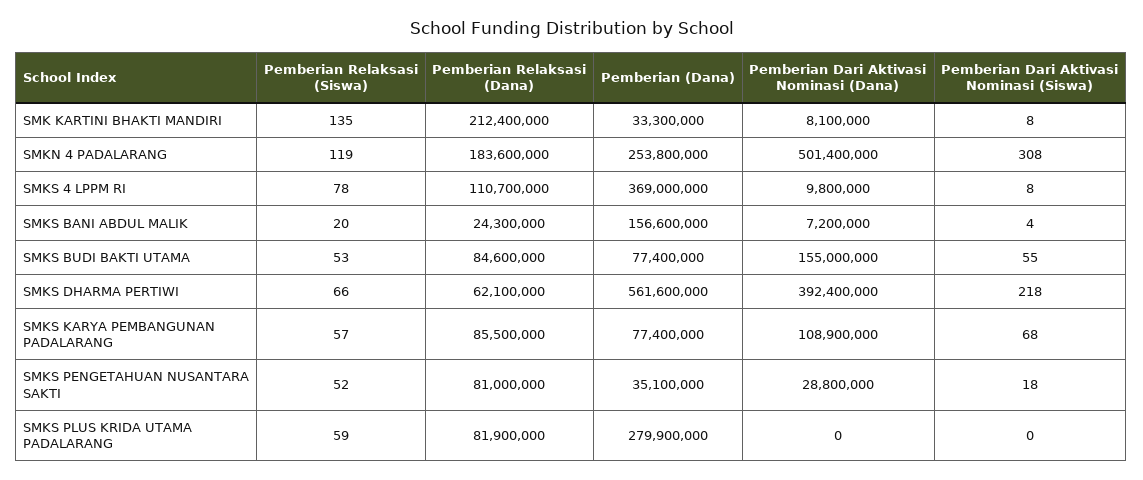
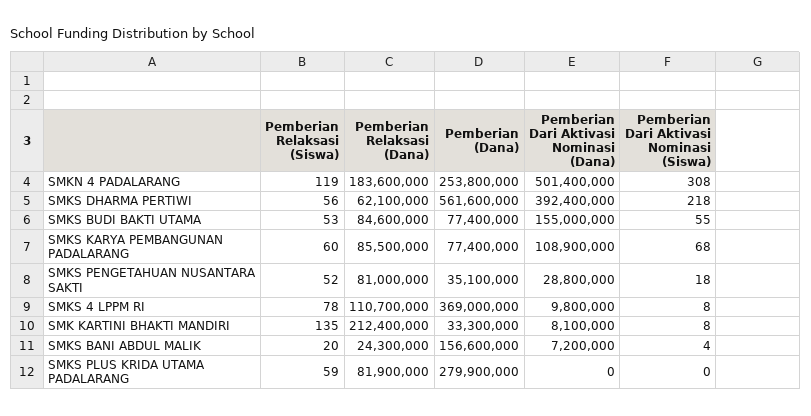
  {
    "Pemberian Relaksasi (Siswa)": {
      "SMK KARTINI BHAKTI MANDIRI": 135,
      "SMKN 4 PADALARANG": 119,
      "SMKS 4 LPPM RI": 78,
      "SMKS BANI ABDUL MALIK": 20,
      "SMKS BUDI BAKTI UTAMA": 53,
-     "SMKS DHARMA PERTIWI": 66,
+     "SMKS DHARMA PERTIWI": 56,
-     "SMKS KARYA PEMBANGUNAN PADALARANG": 57,
+     "SMKS KARYA PEMBANGUNAN PADALARANG": 60,
      "SMKS PENGETAHUAN NUSANTARA SAKTI": 52,
      "SMKS PLUS KRIDA UTAMA PADALARANG": 59
    },
    "Pemberian Relaksasi (Dana)": {
      "SMK KARTINI BHAKTI MANDIRI": 212400000,
      "SMKN 4 PADALARANG": 183600000,
      "SMKS 4 LPPM RI": 110700000,
      "SMKS BANI ABDUL MALIK": 24300000,
      "SMKS BUDI BAKTI UTAMA": 84600000,
      "SMKS DHARMA PERTIWI": 62100000,
      "SMKS KARYA PEMBANGUNAN PADALARANG": 85500000,
      "SMKS PENGETAHUAN NUSANTARA SAKTI": 81000000,
      "SMKS PLUS KRIDA UTAMA PADALARANG": 81900000
    },
    "Pemberian (Dana)": {
      "SMK KARTINI BHAKTI MANDIRI": 33300000,
      "SMKN 4 PADALARANG": 253800000,
      "SMKS 4 LPPM RI": 369000000,
      "SMKS BANI ABDUL MALIK": 156600000,
      "SMKS BUDI BAKTI UTAMA": 77400000,
      "SMKS DHARMA PERTIWI": 561600000,
      "SMKS KARYA PEMBANGUNAN PADALARANG": 77400000,
      "SMKS PENGETAHUAN NUSANTARA SAKTI": 35100000,
      "SMKS PLUS KRIDA UTAMA PADALARANG": 279900000
    },
    "Pemberian Dari Aktivasi Nominasi (Dana)": {
      "SMK KARTINI BHAKTI MANDIRI": 8100000,
      "SMKN 4 PADALARANG": 501400000,
      "SMKS 4 LPPM RI": 9800000,
      "SMKS BANI ABDUL MALIK": 7200000,
      "SMKS BUDI BAKTI UTAMA": 155000000,
      "SMKS DHARMA PERTIWI": 392400000,
      "SMKS KARYA PEMBANGUNAN PADALARANG": 108900000,
      "SMKS PENGETAHUAN NUSANTARA SAKTI": 28800000,
      "SMKS PLUS KRIDA UTAMA PADALARANG": 0
    },
    "Pemberian Dari Aktivasi Nominasi (Siswa)": {
      "SMK KARTINI BHAKTI MANDIRI": 8,
      "SMKN 4 PADALARANG": 308,
      "SMKS 4 LPPM RI": 8,
      "SMKS BANI ABDUL MALIK": 4,
      "SMKS BUDI BAKTI UTAMA": 55,
      "SMKS DHARMA PERTIWI": 218,
      "SMKS KARYA PEMBANGUNAN PADALARANG": 68,
      "SMKS PENGETAHUAN NUSANTARA SAKTI": 18,
      "SMKS PLUS KRIDA UTAMA PADALARANG": 0
    }
  }

